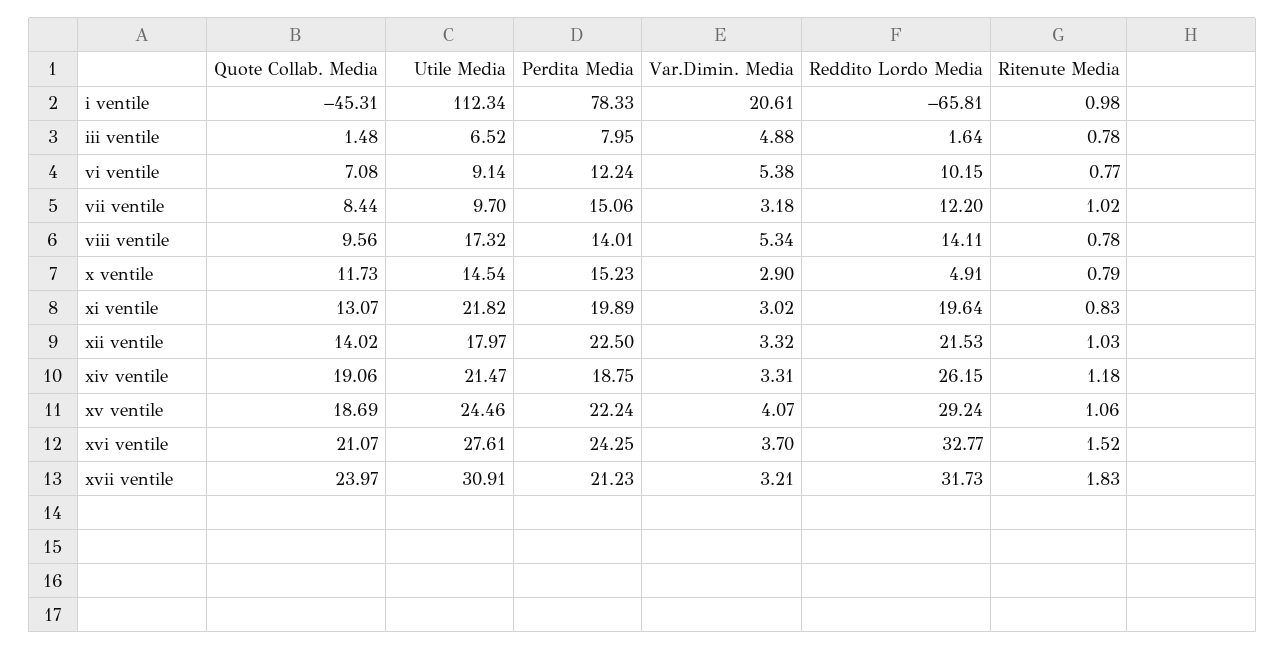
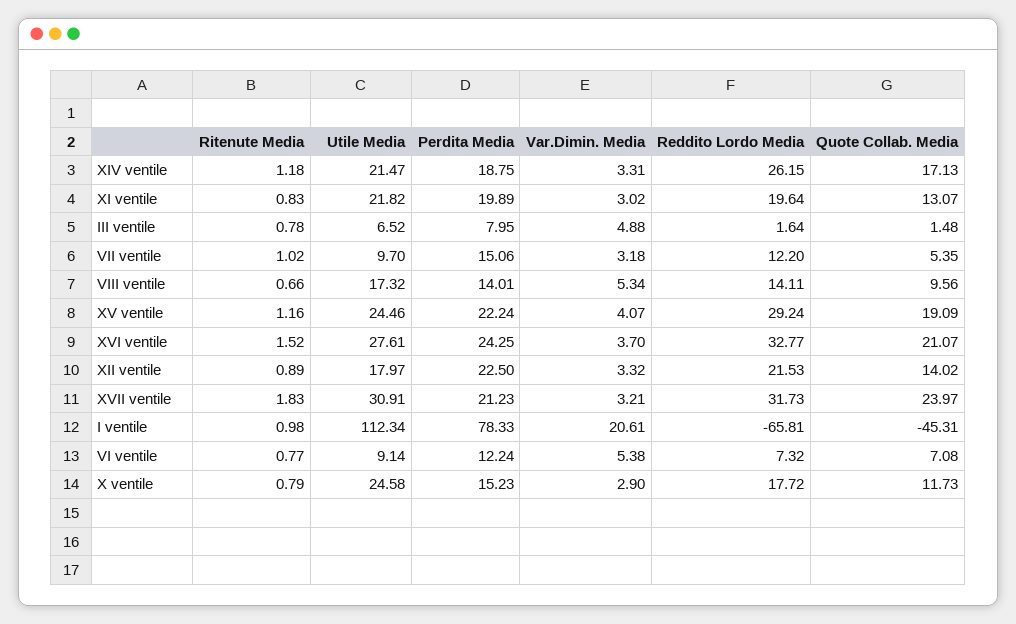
  {
    "Quote Collab. Media": {
      "i ventile": -45.31,
      "iii ventile": 1.48,
      "vi ventile": 7.08,
-     "vii ventile": 8.44,
+     "vii ventile": 5.35,
      "viii ventile": 9.56,
      "x ventile": 11.73,
      "xi ventile": 13.07,
      "xii ventile": 14.02,
-     "xiv ventile": 19.06,
+     "xiv ventile": 17.13,
-     "xv ventile": 18.69,
+     "xv ventile": 19.09,
      "xvi ventile": 21.07,
      "xvii ventile": 23.97
    },
    "Utile Media": {
      "i ventile": 112.34,
      "iii ventile": 6.52,
      "vi ventile": 9.14,
      "vii ventile": 9.7,
      "viii ventile": 17.32,
-     "x ventile": 14.54,
+     "x ventile": 24.58,
      "xi ventile": 21.82,
      "xii ventile": 17.97,
      "xiv ventile": 21.47,
      "xv ventile": 24.46,
      "xvi ventile": 27.61,
      "xvii ventile": 30.91
    },
    "Perdita Media": {
      "i ventile": 78.33,
      "iii ventile": 7.95,
      "vi ventile": 12.24,
      "vii ventile": 15.06,
      "viii ventile": 14.01,
      "x ventile": 15.23,
      "xi ventile": 19.89,
      "xii ventile": 22.5,
      "xiv ventile": 18.75,
      "xv ventile": 22.24,
      "xvi ventile": 24.25,
      "xvii ventile": 21.23
    },
    "Var.Dimin. Media": {
      "i ventile": 20.61,
      "iii ventile": 4.88,
      "vi ventile": 5.38,
      "vii ventile": 3.18,
      "viii ventile": 5.34,
      "x ventile": 2.9,
      "xi ventile": 3.02,
      "xii ventile": 3.32,
      "xiv ventile": 3.31,
      "xv ventile": 4.07,
      "xvi ventile": 3.7,
      "xvii ventile": 3.21
    },
    "Reddito Lordo Media": {
      "i ventile": -65.81,
      "iii ventile": 1.64,
-     "vi ventile": 10.15,
+     "vi ventile": 7.32,
      "vii ventile": 12.2,
      "viii ventile": 14.11,
-     "x ventile": 4.91,
+     "x ventile": 17.72,
      "xi ventile": 19.64,
      "xii ventile": 21.53,
      "xiv ventile": 26.15,
      "xv ventile": 29.24,
      "xvi ventile": 32.77,
      "xvii ventile": 31.73
    },
    "Ritenute Media": {
      "i ventile": 0.98,
      "iii ventile": 0.78,
      "vi ventile": 0.77,
      "vii ventile": 1.02,
-     "viii ventile": 0.78,
+     "viii ventile": 0.66,
      "x ventile": 0.79,
      "xi ventile": 0.83,
-     "xii ventile": 1.03,
+     "xii ventile": 0.89,
      "xiv ventile": 1.18,
-     "xv ventile": 1.06,
+     "xv ventile": 1.16,
      "xvi ventile": 1.52,
      "xvii ventile": 1.83
    }
  }

